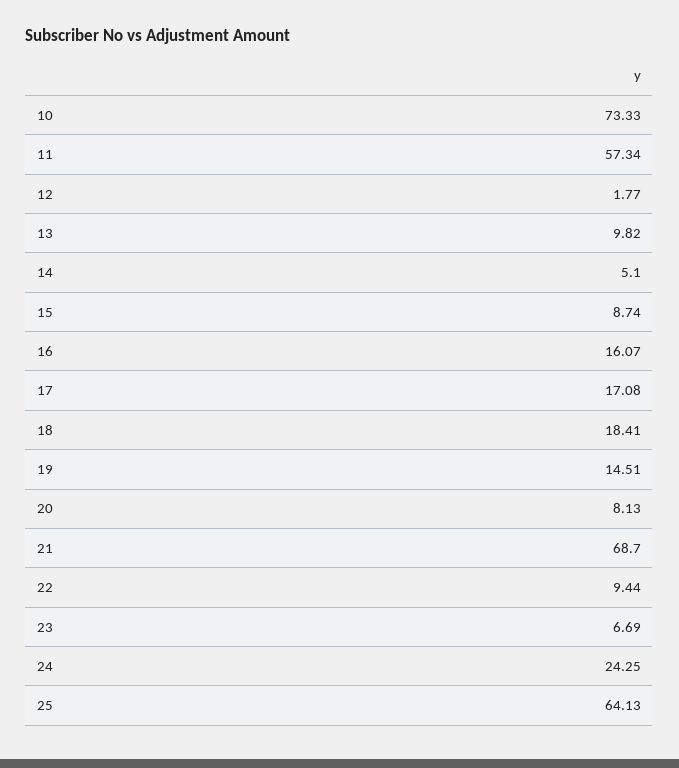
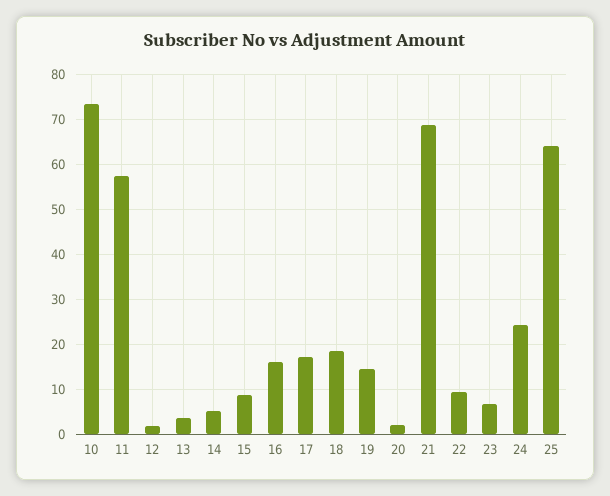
  {
    "10": 73.33,
    "11": 57.34,
    "12": 1.77,
-   "13": 9.82,
+   "13": 4,
    "14": 5.1,
    "15": 8.74,
    "16": 16.07,
    "17": 17.08,
    "18": 18.41,
    "19": 14.51,
-   "20": 8.13,
+   "20": 2,
    "21": 68.7,
    "22": 9.44,
    "23": 6.69,
    "24": 24.25,
    "25": 64.13
  }

